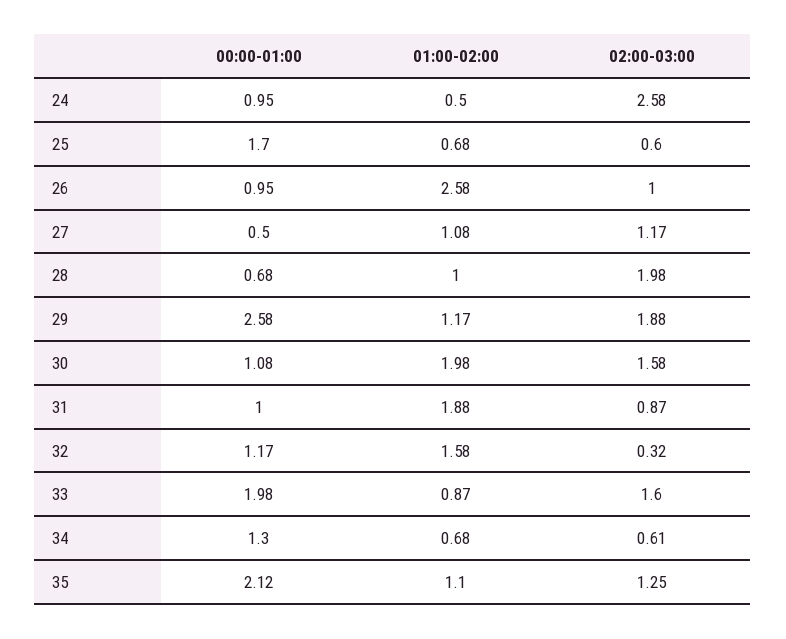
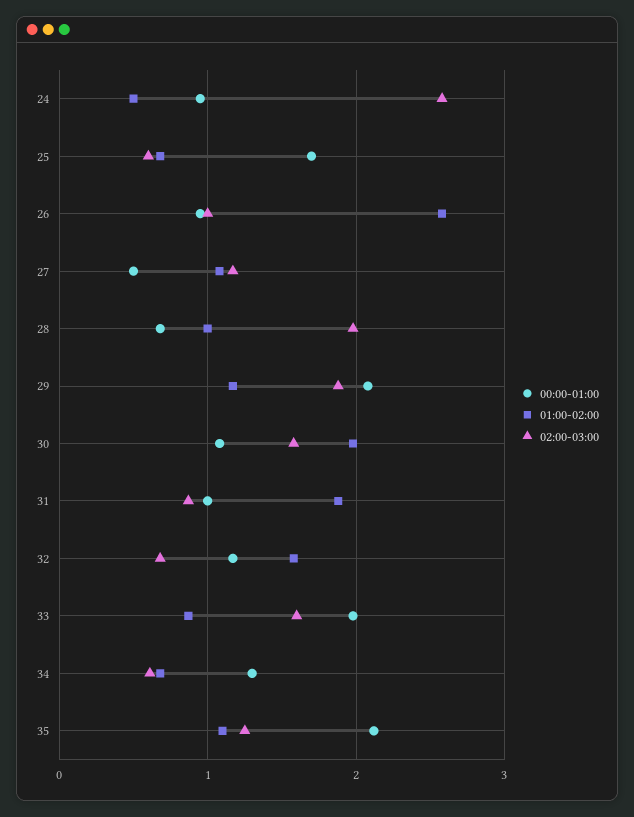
  {
    "00:00-01:00": {
      "24": 0.95,
      "25": 1.7,
      "26": 0.95,
      "27": 0.5,
      "28": 0.68,
-     "29": 2.58,
+     "29": 2.1,
      "30": 1.08,
      "31": 1,
      "32": 1.17,
      "33": 1.98,
      "34": 1.3,
      "35": 2.12
    },
    "01:00-02:00": {
      "24": 0.5,
      "25": 0.68,
      "26": 2.58,
      "27": 1.08,
      "28": 1,
      "29": 1.17,
      "30": 1.98,
      "31": 1.88,
      "32": 1.58,
      "33": 0.87,
      "34": 0.68,
      "35": 1.1
    },
    "02:00-03:00": {
      "24": 2.58,
      "25": 0.6,
      "26": 1,
      "27": 1.17,
      "28": 1.98,
      "29": 1.88,
      "30": 1.58,
      "31": 0.87,
-     "32": 0.32,
+     "32": 0.7,
      "33": 1.6,
      "34": 0.61,
      "35": 1.25
    }
  }

